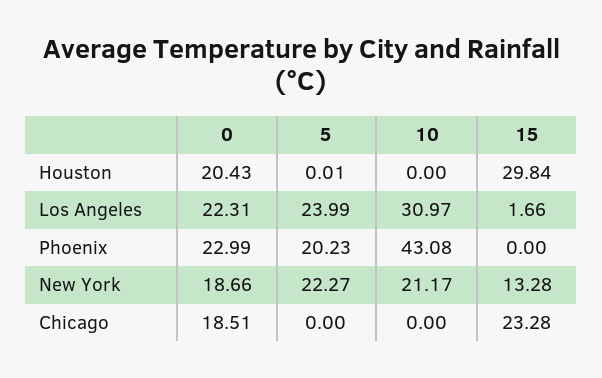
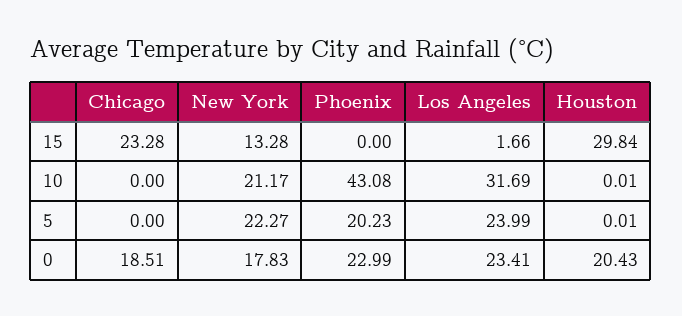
  {
    "0": {
      "Houston": 20.43,
-     "Los Angeles": 22.31,
+     "Los Angeles": 23.41,
      "Phoenix": 22.99,
-     "New York": 18.66,
+     "New York": 17.83,
      "Chicago": 18.51
    },
    "5": {
      "Houston": 0.01,
      "Los Angeles": 23.99,
      "Phoenix": 20.23,
      "New York": 22.27,
      "Chicago": 0
    },
    "10": {
-     "Houston": 0,
+     "Houston": 0.01,
-     "Los Angeles": 30.97,
+     "Los Angeles": 31.69,
      "Phoenix": 43.08,
      "New York": 21.17,
      "Chicago": 0
    },
    "15": {
      "Houston": 29.84,
      "Los Angeles": 1.66,
      "Phoenix": 0,
      "New York": 13.28,
      "Chicago": 23.28
    }
  }

